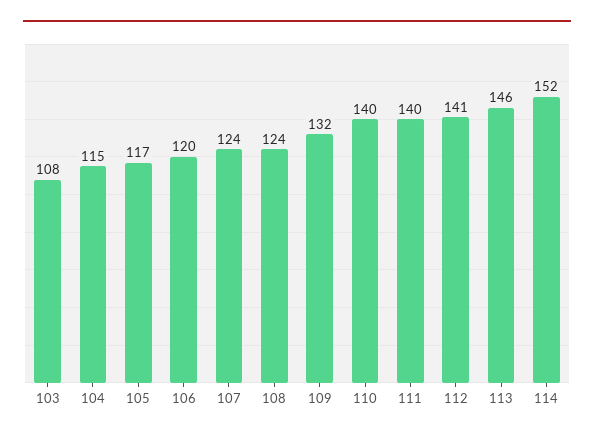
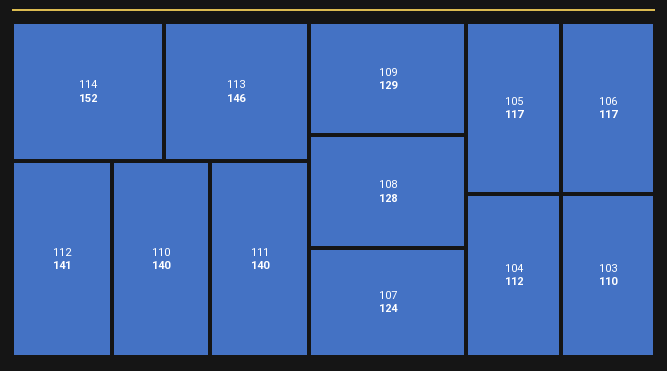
  {
-   "103": 108,
+   "103": 110,
-   "104": 115,
+   "104": 112,
    "105": 117,
-   "106": 120,
+   "106": 117,
    "107": 124,
-   "108": 124,
+   "108": 128,
-   "109": 132,
+   "109": 129,
    "110": 140,
    "111": 140,
    "112": 141,
    "113": 146,
    "114": 152
  }

